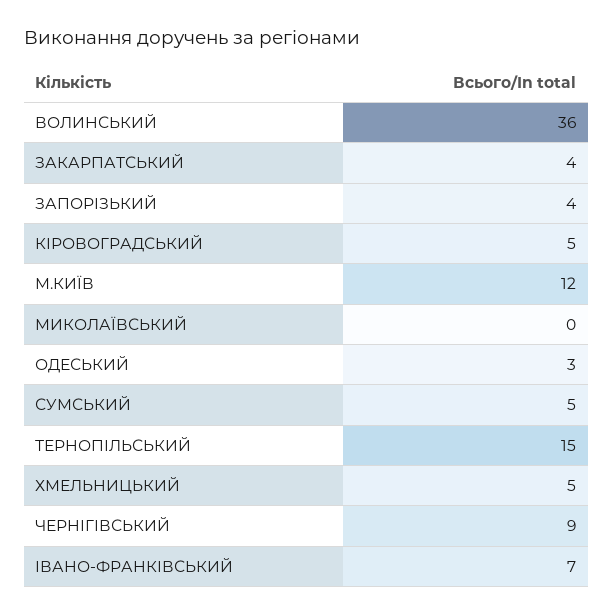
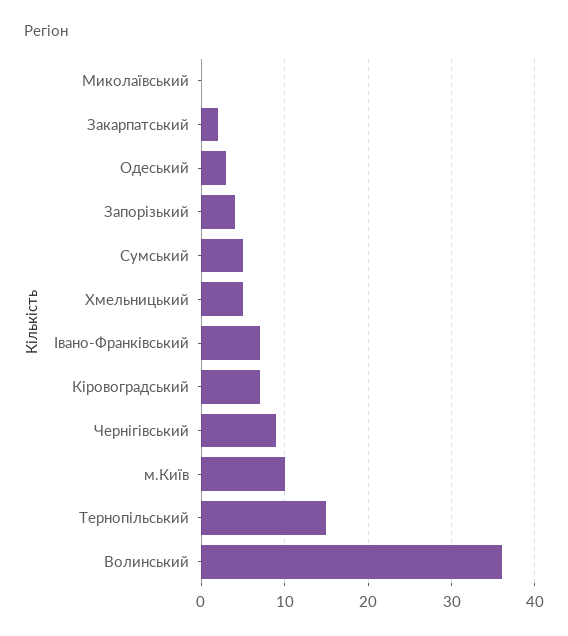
  {
    "ВОЛИНСЬКИЙ": 36,
-   "ЗАКАРПАТСЬКИЙ": 4,
+   "ЗАКАРПАТСЬКИЙ": 2,
    "ЗАПОРІЗЬКИЙ": 4,
-   "КІРОВОГРАДСЬКИЙ": 5,
+   "КІРОВОГРАДСЬКИЙ": 7,
-   "М.КИЇВ": 12,
+   "М.КИЇВ": 10,
    "МИКОЛАЇВСЬКИЙ": 0,
    "ОДЕСЬКИЙ": 3,
    "СУМСЬКИЙ": 5,
    "ТЕРНОПІЛЬСЬКИЙ": 15,
    "ХМЕЛЬНИЦЬКИЙ": 5,
    "ЧЕРНІГІВСЬКИЙ": 9,
    "ІВАНО-ФРАНКІВСЬКИЙ": 7
  }

